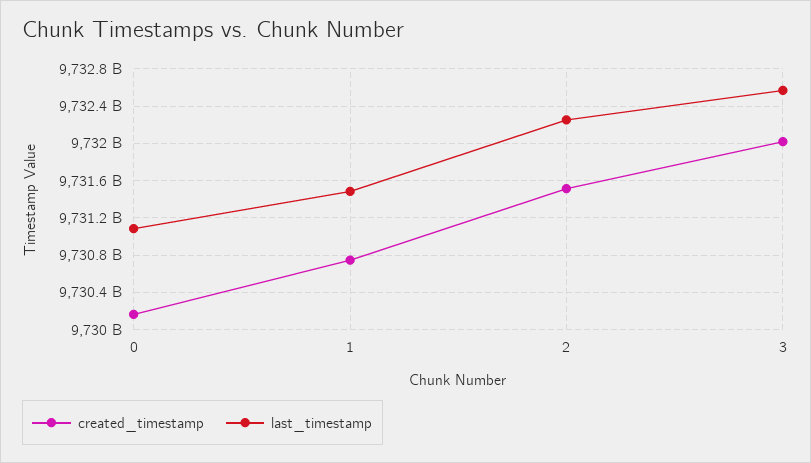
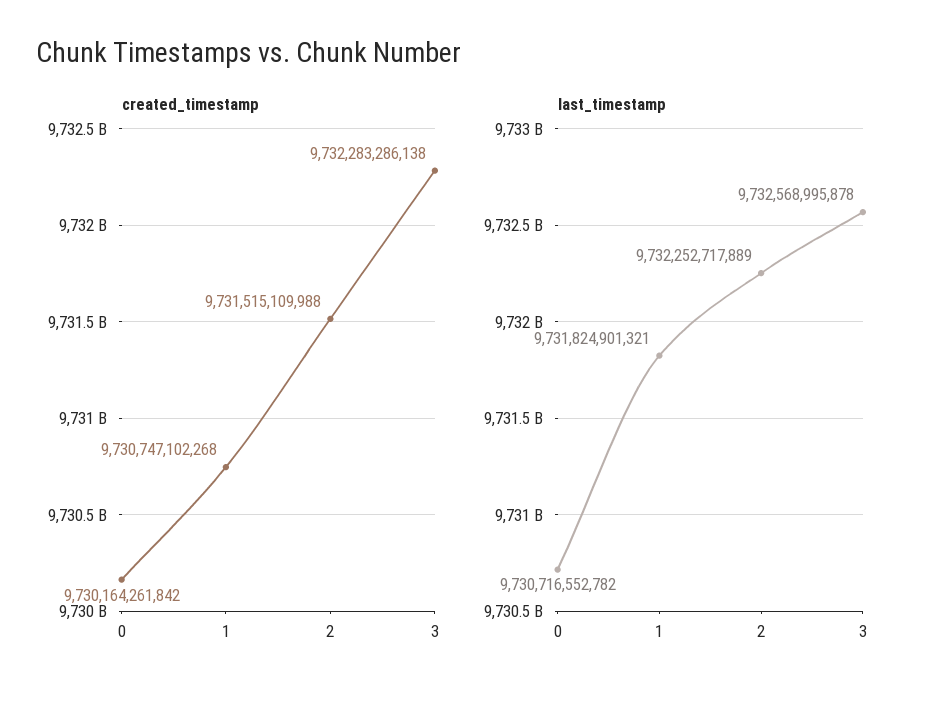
  {
    "created_timestamp": {
      "0": 9730164261842,
      "1": 9730747102268,
      "2": 9731515109988,
-     "3": 9732000000000
+     "3": 9732283286138
    },
    "last_timestamp": {
-     "0": 9731100000000,
+     "0": 9730716552782,
-     "1": 9731500000000,
+     "1": 9731824901321,
      "2": 9732252717889,
      "3": 9732568995878
    }
  }

